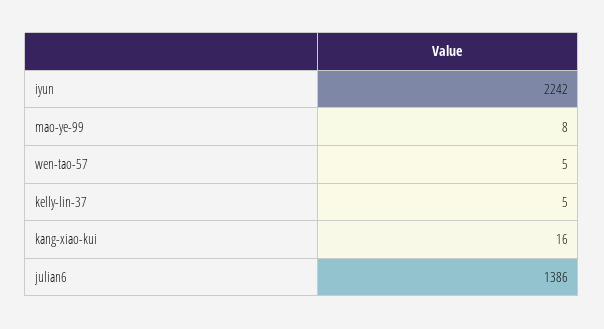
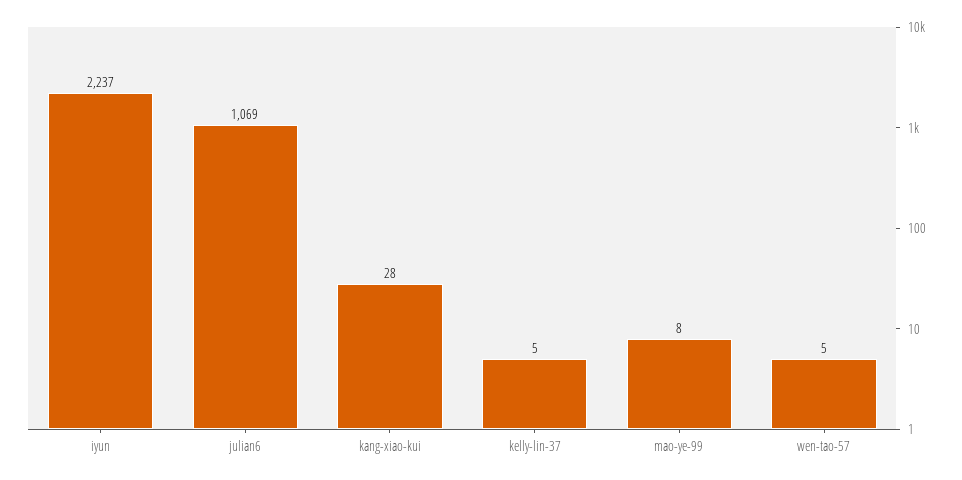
  {
-   "iyun": 2242,
+   "iyun": 2237,
    "mao-ye-99": 8,
    "wen-tao-57": 5,
    "kelly-lin-37": 5,
-   "kang-xiao-kui": 16,
+   "kang-xiao-kui": 28,
-   "julian6": 1386
+   "julian6": 1069
  }

